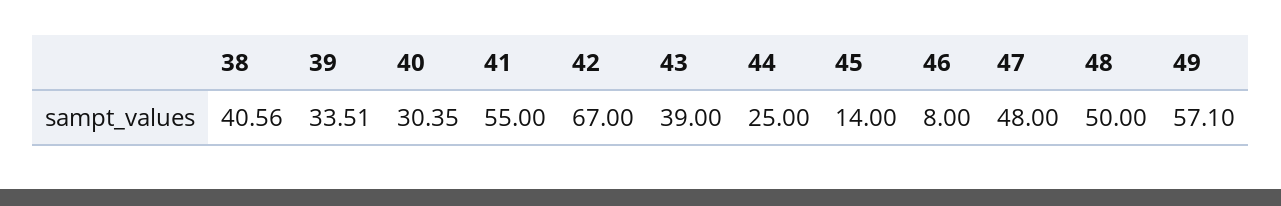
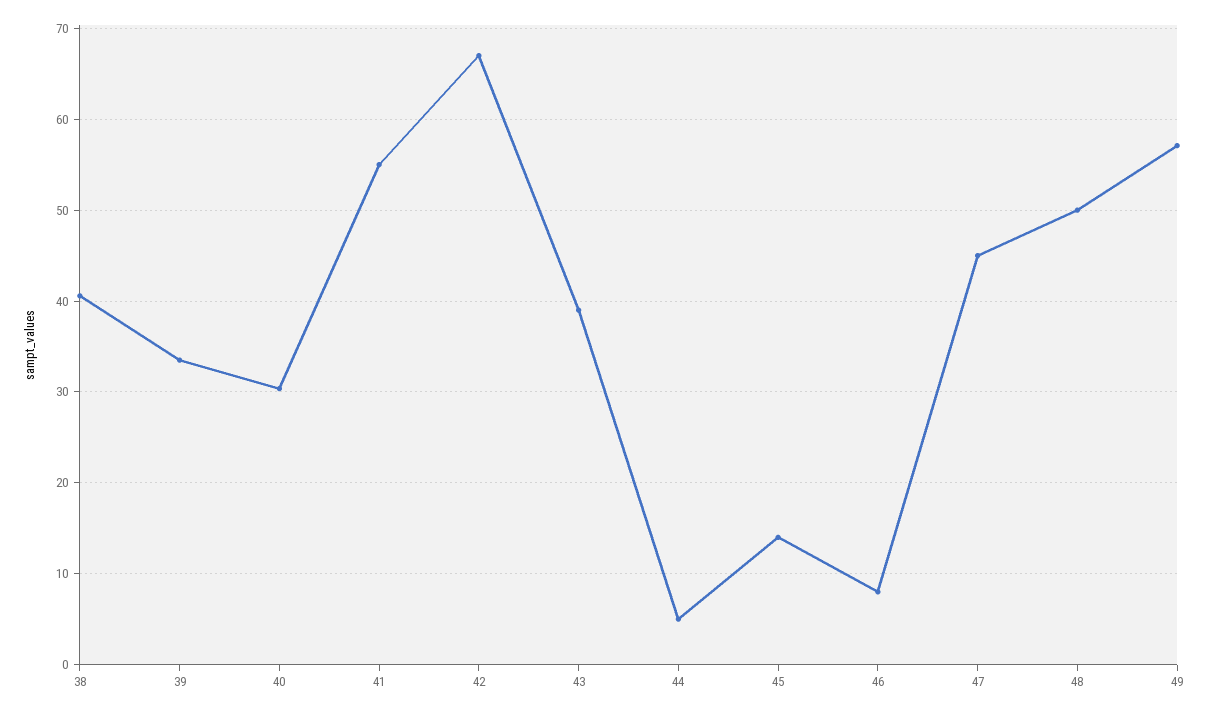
  {
    "38": 40.56,
    "39": 33.51,
    "40": 30.35,
    "41": 55,
    "42": 67,
    "43": 39,
-   "44": 25,
+   "44": 5,
    "45": 14,
    "46": 8,
-   "47": 48,
+   "47": 45,
    "48": 50,
    "49": 57.1
  }

